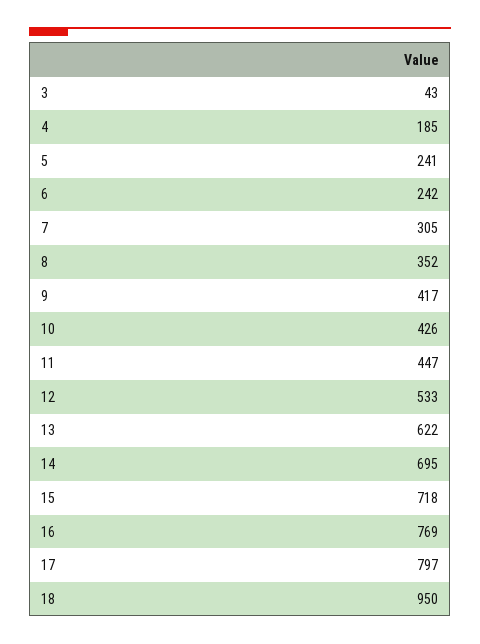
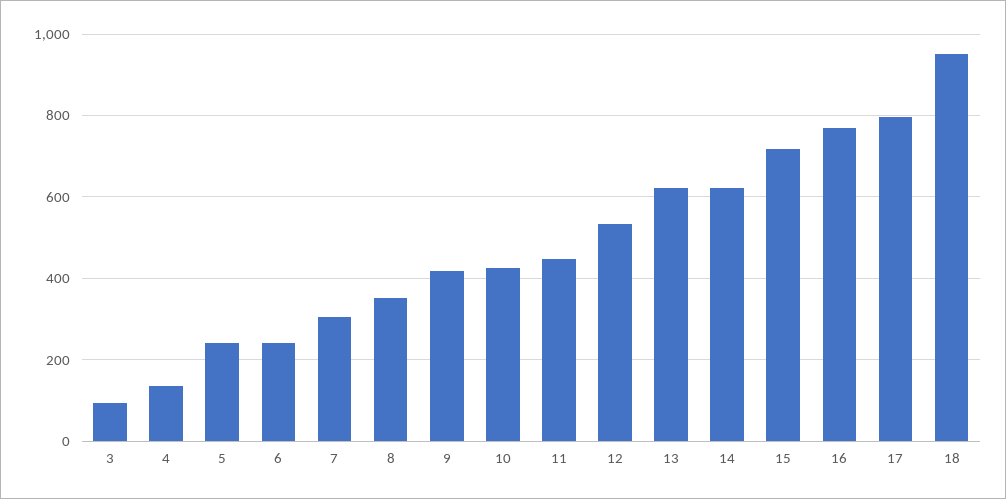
  {
-   "3": 43,
+   "3": 100,
-   "4": 185,
+   "4": 140,
    "5": 241,
    "6": 242,
    "7": 305,
    "8": 352,
    "9": 417,
    "10": 426,
    "11": 447,
    "12": 533,
    "13": 622,
-   "14": 695,
+   "14": 620,
    "15": 718,
    "16": 769,
    "17": 797,
    "18": 950
  }

